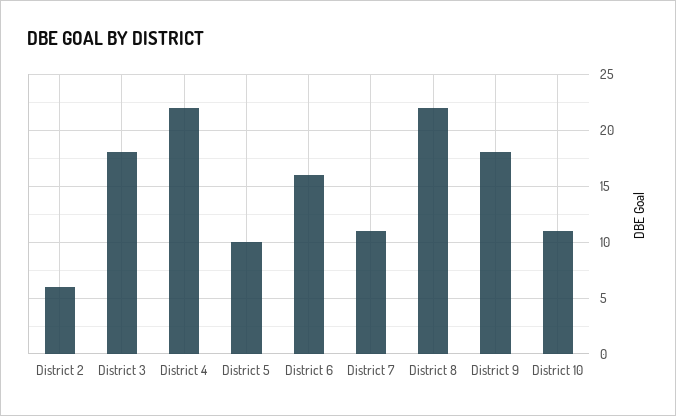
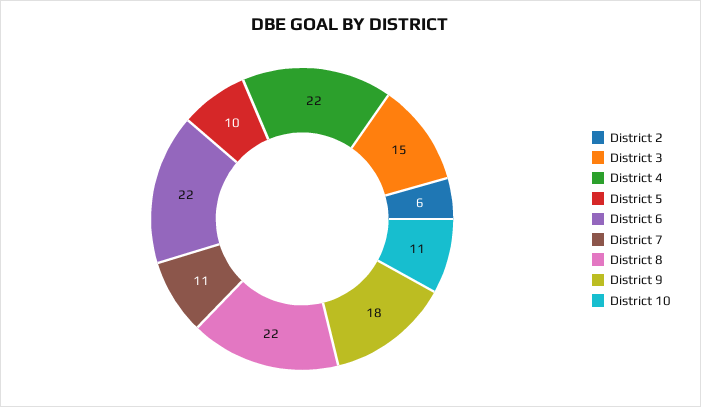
  {
    "District 2": 6,
-   "District 3": 18,
+   "District 3": 15,
    "District 4": 22,
    "District 5": 10,
-   "District 6": 16,
+   "District 6": 22,
    "District 7": 11,
    "District 8": 22,
    "District 9": 18,
    "District 10": 11
  }

